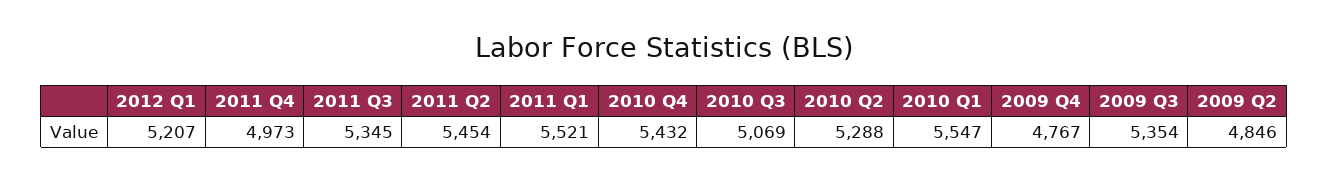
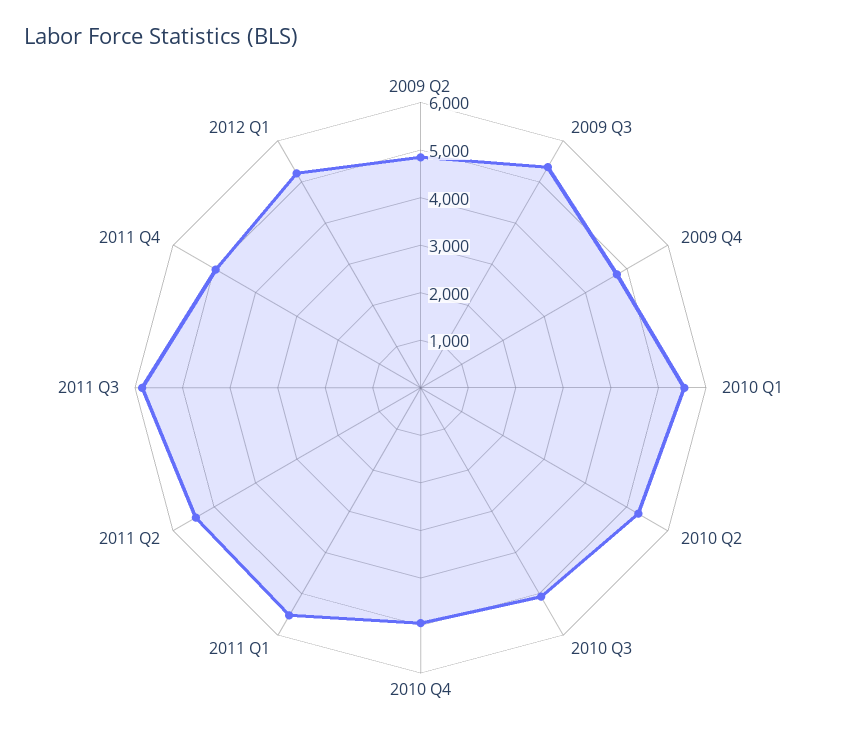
  {
    "2012 Q1": 5207,
    "2011 Q4": 4973,
-   "2011 Q3": 5345,
+   "2011 Q3": 5800,
    "2011 Q2": 5454,
    "2011 Q1": 5521,
-   "2010 Q4": 5432,
+   "2010 Q4": 5000,
    "2010 Q3": 5069,
    "2010 Q2": 5288,
    "2010 Q1": 5547,
    "2009 Q4": 4767,
    "2009 Q3": 5354,
    "2009 Q2": 4846
  }

